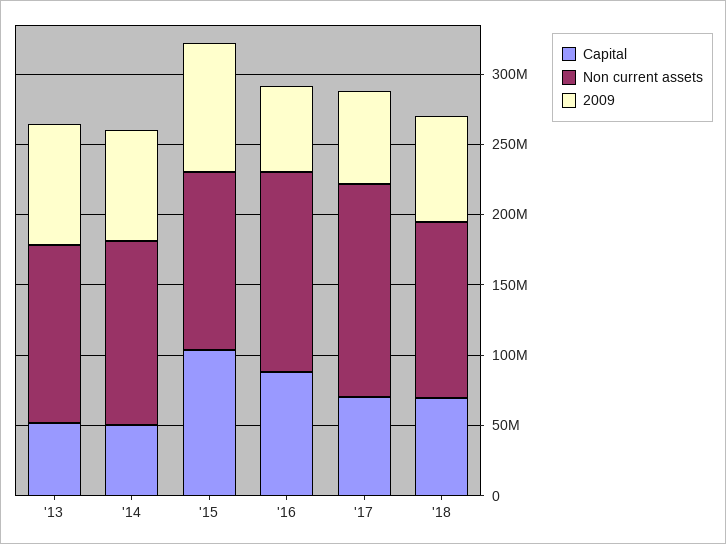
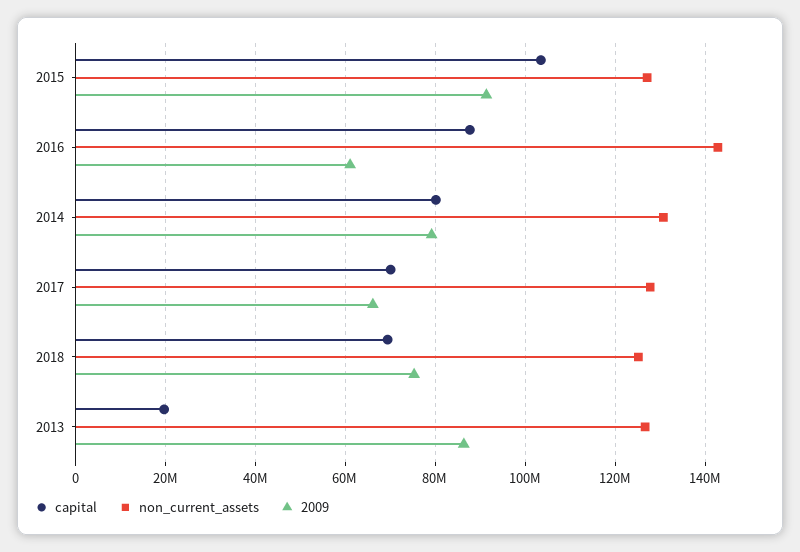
  {
    "Capital": {
-     "'13": 50000000,
+     "'13": 20000000,
-     "'14": 50000000,
+     "'14": 80000000,
      "'15": 104000000,
      "'16": 88000000,
      "'17": 70000000,
      "'18": 70000000
    },
    "Non current assets": {
      "'13": 126000000,
      "'14": 130000000,
      "'15": 128000000,
      "'16": 142000000,
-     "'17": 150000000,
+     "'17": 128000000,
      "'18": 126000000
    },
    "2009": {
      "'13": 86000000,
      "'14": 80000000,
      "'15": 92000000,
      "'16": 62000000,
      "'17": 66000000,
      "'18": 76000000
    }
  }

